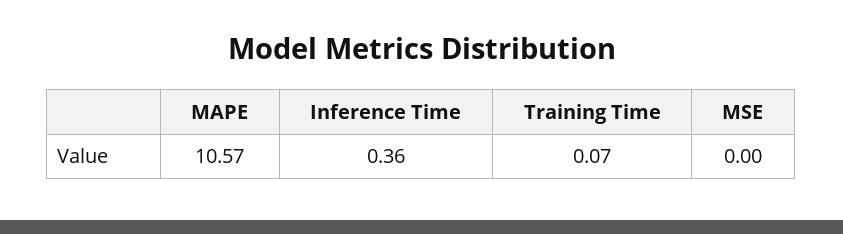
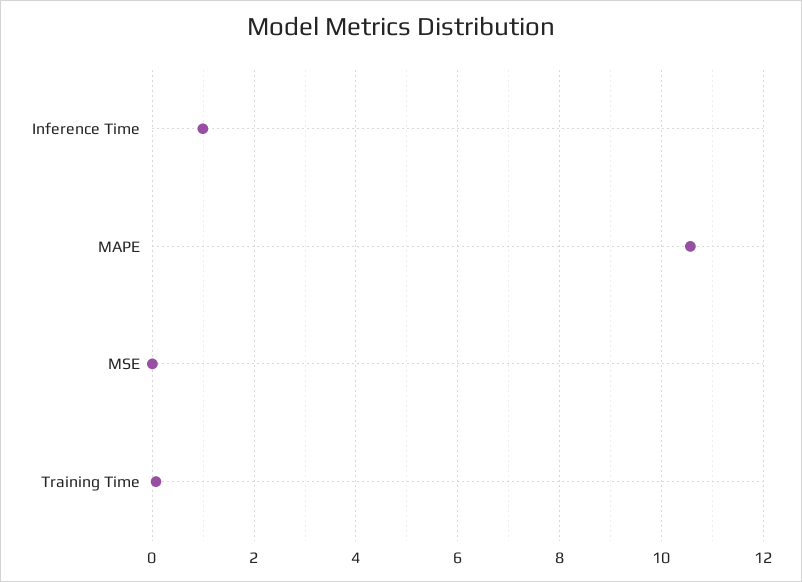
  {
    "MAPE": 10.57,
-   "Inference Time": 0.36,
+   "Inference Time": 1,
    "Training Time": 0.07,
    "MSE": 0
  }

